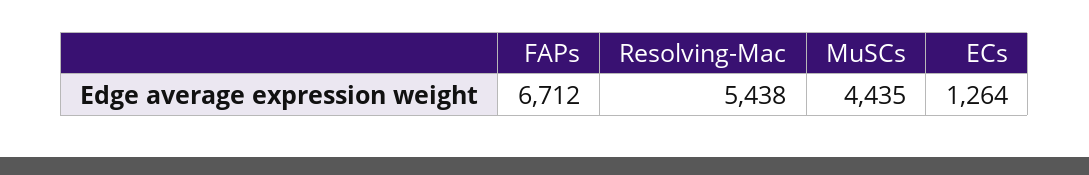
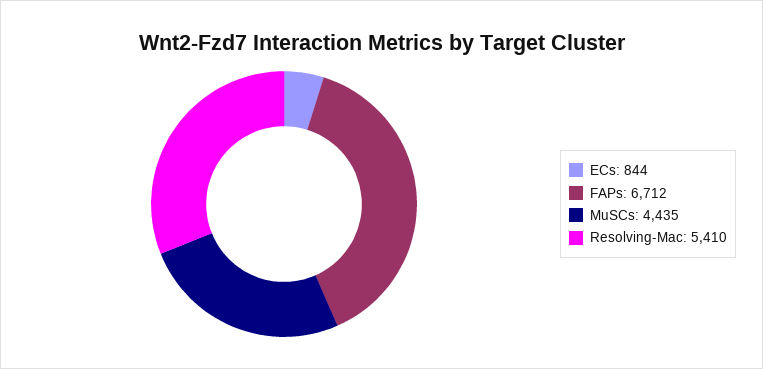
  {
    "FAPs": 6712,
-   "Resolving-Mac": 5438,
+   "Resolving-Mac": 5410,
    "MuSCs": 4435,
-   "ECs": 1264
+   "ECs": 844
  }

